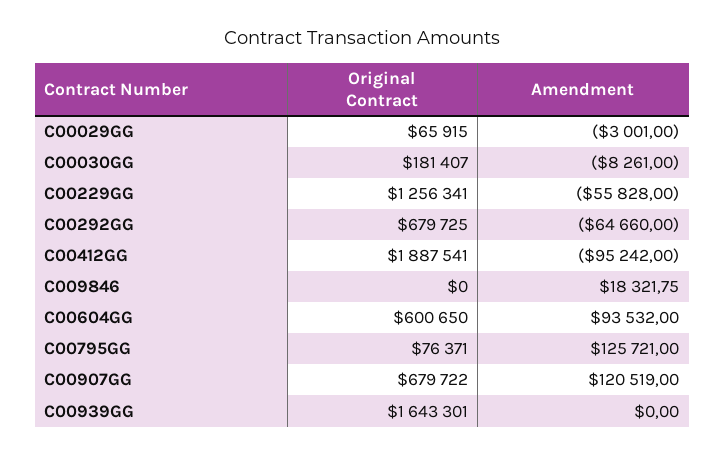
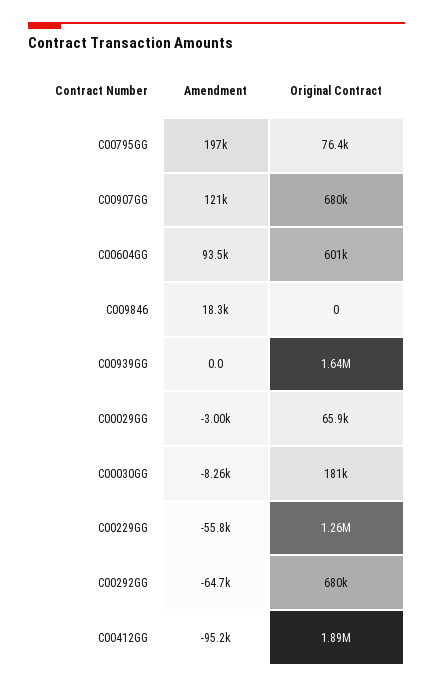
  {
    "Original Contract": {
      "C00029GG": 65915,
      "C00030GG": 181407,
      "C00229GG": 1256341,
      "C00292GG": 679725,
      "C00412GG": 1887541,
      "C009846": 0,
      "C00604GG": 600650,
      "C00795GG": 76371,
      "C00907GG": 679722,
      "C00939GG": 1643301
    },
    "Amendment": {
      "C00029GG": -3001,
      "C00030GG": -8261,
      "C00229GG": -55828,
      "C00292GG": -64660,
      "C00412GG": -95242,
      "C009846": 18321.75,
      "C00604GG": 93532,
-     "C00795GG": 125721,
+     "C00795GG": 197000,
      "C00907GG": 120519,
      "C00939GG": 0
    }
  }

